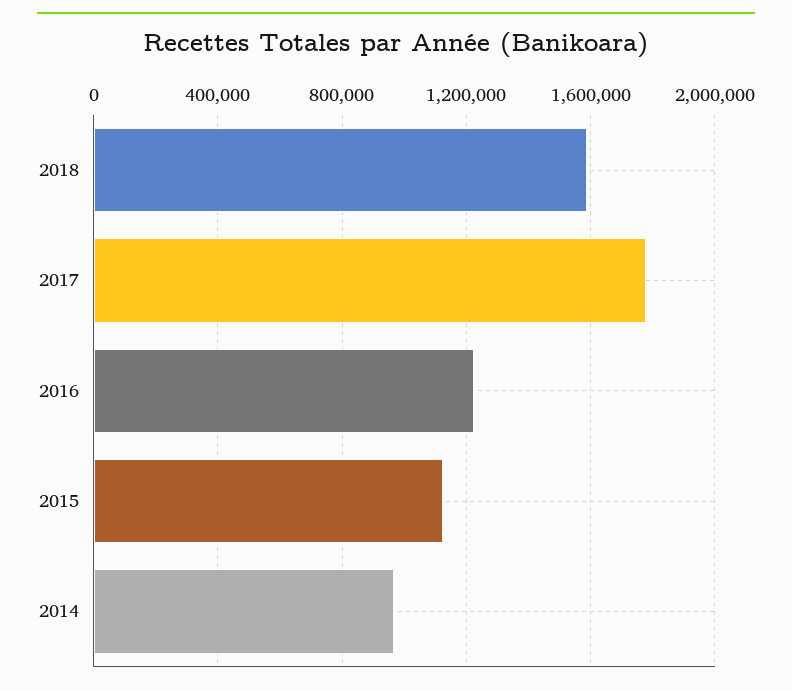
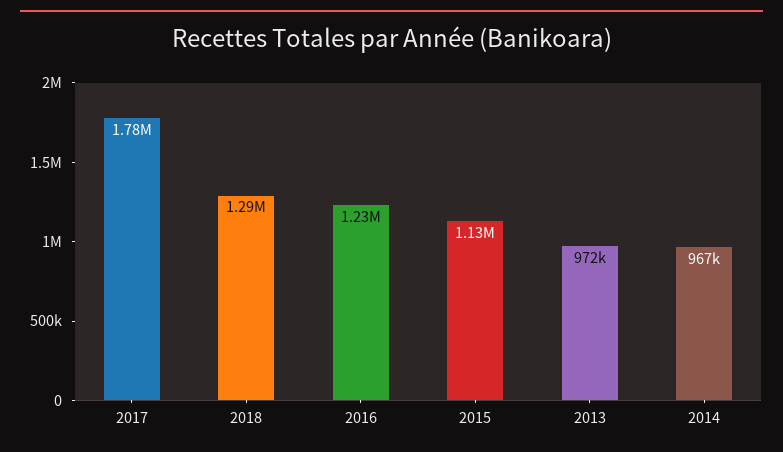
  {
-   "2018": 1600000,
+   "2018": 1290000,
    "2017": 1780000,
    "2016": 1230000,
    "2015": 1130000,
-   "2014": 967000
+   "2014": 967000,
+   "2013": 972000
  }

